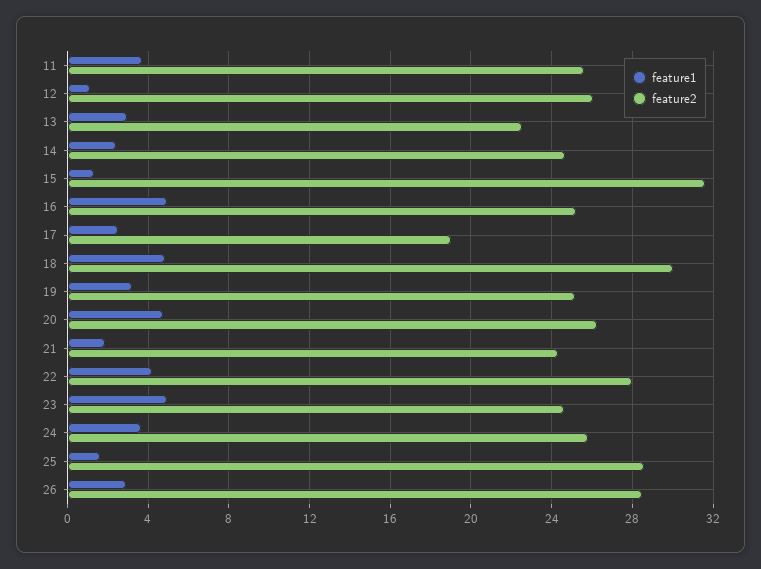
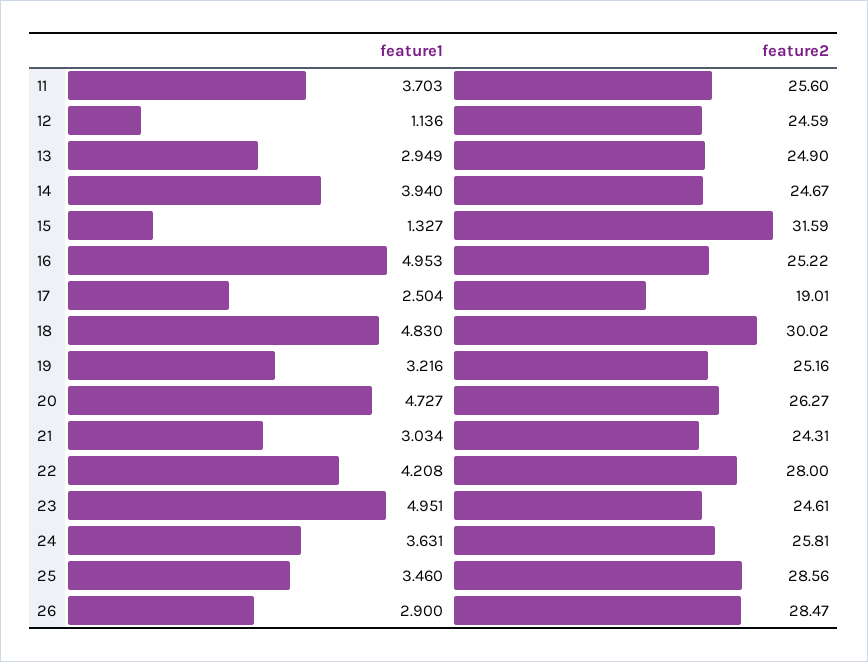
  {
    "feature1": {
      "11": 3.703,
      "12": 1.136,
      "13": 2.949,
-     "14": 2.5,
+     "14": 3.94,
      "15": 1.327,
      "16": 4.953,
      "17": 2.504,
      "18": 4.83,
      "19": 3.216,
      "20": 4.727,
-     "21": 2,
+     "21": 3.034,
      "22": 4.208,
      "23": 4.951,
      "24": 3.631,
-     "25": 1.5,
+     "25": 3.46,
      "26": 2.9
    },
    "feature2": {
      "11": 25.6,
-     "12": 26,
+     "12": 24.59,
-     "13": 22.5,
+     "13": 24.9,
      "14": 24.67,
      "15": 31.59,
      "16": 25.22,
      "17": 19.01,
      "18": 30.02,
      "19": 25.16,
      "20": 26.27,
      "21": 24.31,
      "22": 28,
      "23": 24.61,
      "24": 25.81,
      "25": 28.56,
      "26": 28.47
    }
  }

